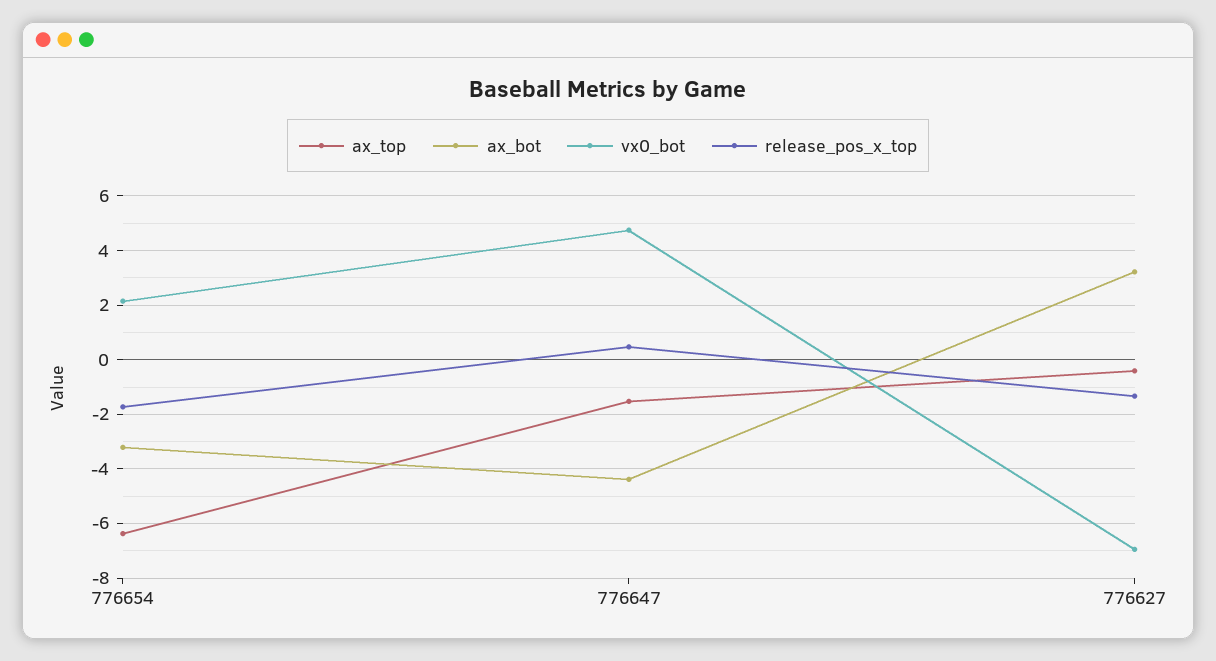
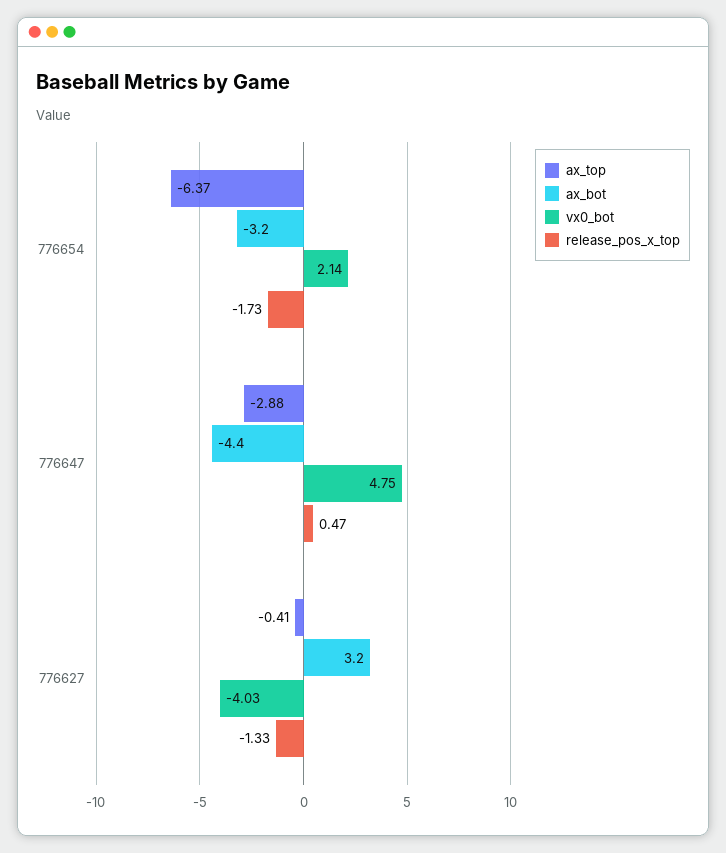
  {
    "ax_top": {
      "776654": -6.37,
-     "776647": -1.5,
+     "776647": -2.88,
      "776627": -0.41
    },
    "ax_bot": {
      "776654": -3.2,
      "776647": -4.4,
      "776627": 3.2
    },
    "vx0_bot": {
      "776654": 2.14,
      "776647": 4.75,
-     "776627": -7
+     "776627": -4.03
    },
    "release_pos_x_top": {
      "776654": -1.73,
      "776647": 0.47,
      "776627": -1.33
    }
  }

